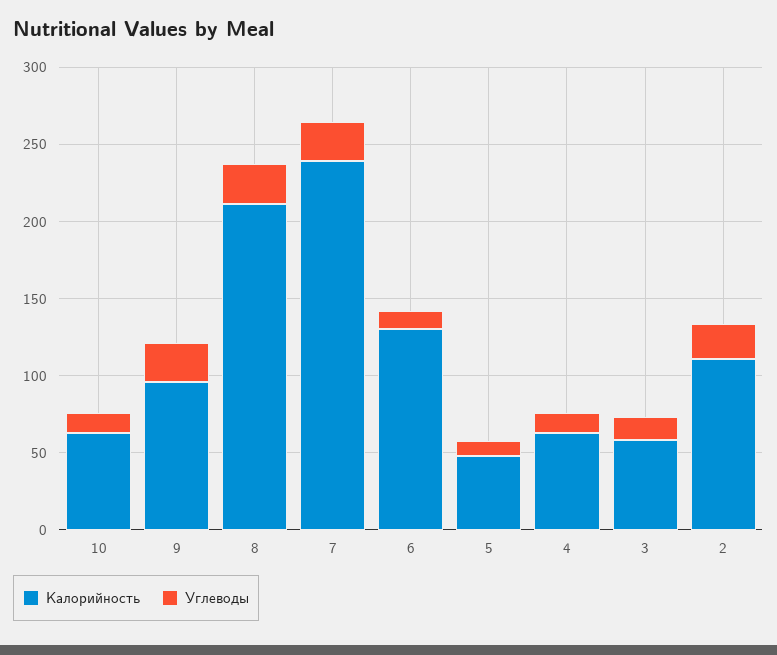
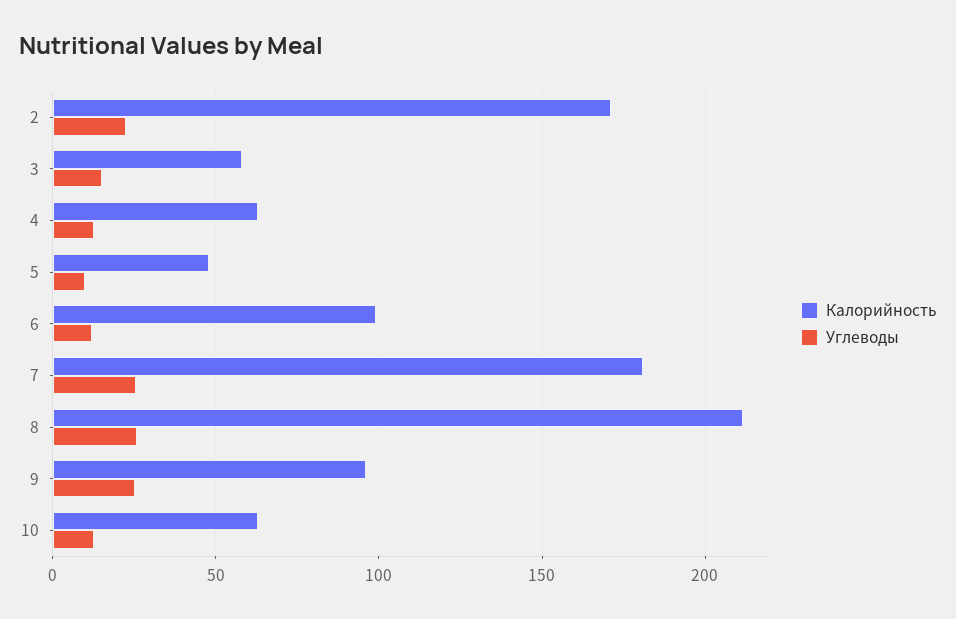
  {
    "Калорийность": {
      "10": 65,
      "9": 95,
      "8": 210,
-     "7": 240,
+     "7": 180,
-     "6": 130,
+     "6": 100,
      "5": 50,
      "4": 65,
      "3": 60,
-     "2": 110
+     "2": 170
    },
    "Углеводы": {
      "10": 15,
      "9": 25,
      "8": 25,
      "7": 25,
      "6": 10,
      "5": 10,
      "4": 15,
      "3": 15,
      "2": 20
    }
  }

